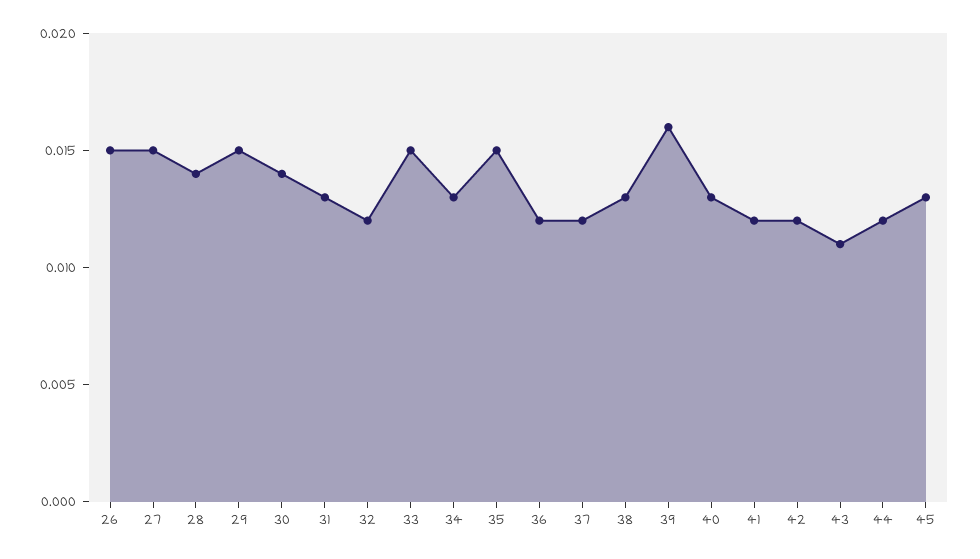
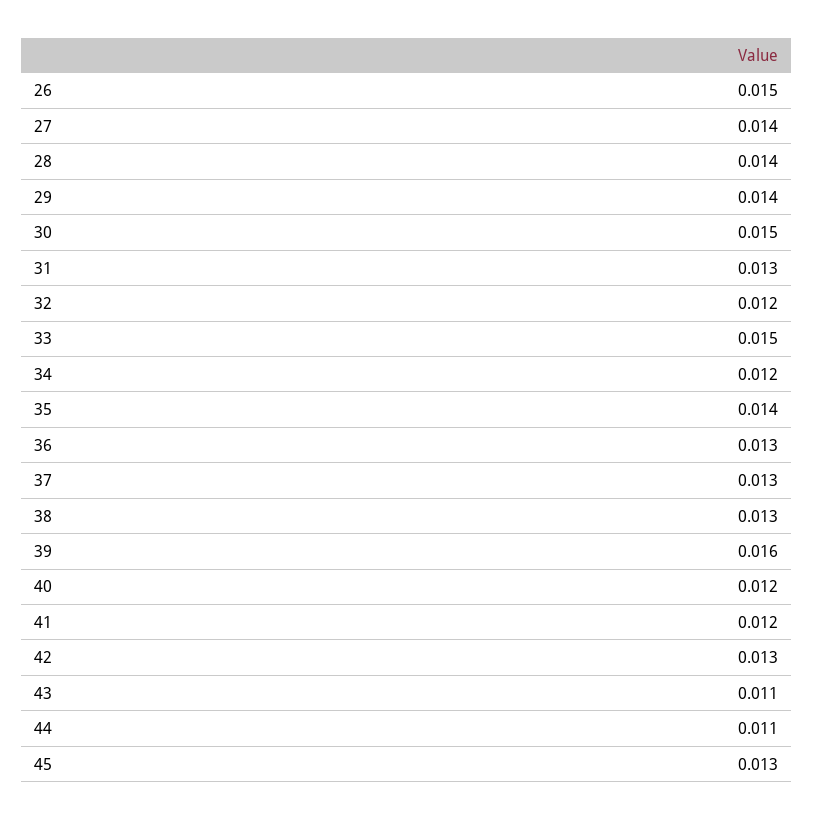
  {
    "26": 0.015,
-   "27": 0.015,
+   "27": 0.014,
    "28": 0.014,
-   "29": 0.015,
+   "29": 0.014,
-   "30": 0.014,
+   "30": 0.015,
    "31": 0.013,
    "32": 0.012,
    "33": 0.015,
-   "34": 0.013,
+   "34": 0.012,
-   "35": 0.015,
+   "35": 0.014,
-   "36": 0.012,
+   "36": 0.013,
-   "37": 0.012,
+   "37": 0.013,
    "38": 0.013,
    "39": 0.016,
-   "40": 0.013,
+   "40": 0.012,
    "41": 0.012,
-   "42": 0.012,
+   "42": 0.013,
    "43": 0.011,
-   "44": 0.012,
+   "44": 0.011,
    "45": 0.013
  }

